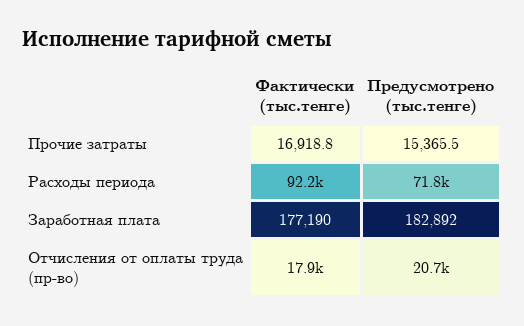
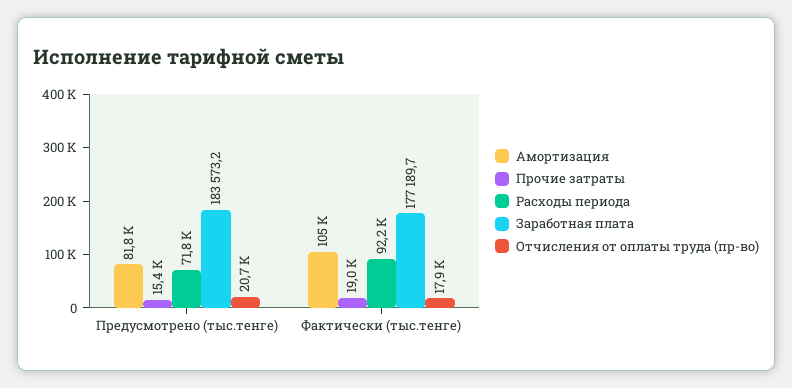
  {
    "Прочие затраты": {
-     "Фактически (тыс.тенге)": 16918.8,
+     "Фактически (тыс.тенге)": 19000,
      "Предусмотрено (тыс.тенге)": 15365.5
    },
    "Расходы периода": {
      "Фактически (тыс.тенге)": 92200,
      "Предусмотрено (тыс.тенге)": 71800
    },
    "Заработная плата": {
      "Фактически (тыс.тенге)": 177189.7,
-     "Предусмотрено (тыс.тенге)": 182892
+     "Предусмотрено (тыс.тенге)": 183573.2
    },
    "Отчисления от оплаты труда (пр-во)": {
      "Фактически (тыс.тенге)": 17900,
      "Предусмотрено (тыс.тенге)": 20700
-   }
+   },
+   "Амортизация": {
+     "Предусмотрено (тыс.тенге)": 81800,
+     "Фактически (тыс.тенге)": 105000
+   }
  }

